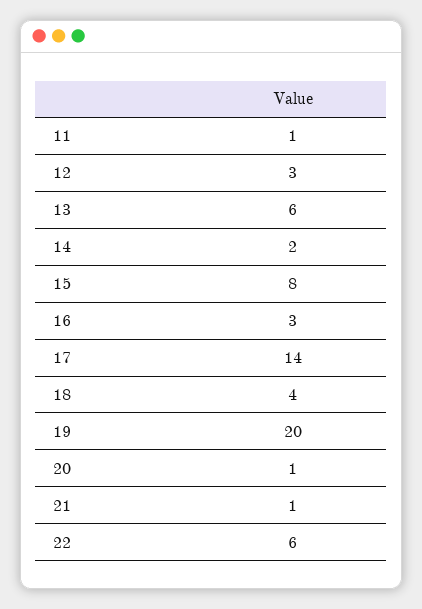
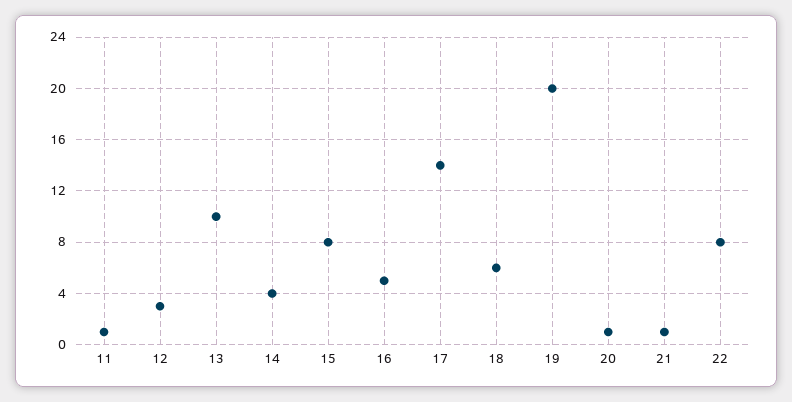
  {
    "11": 1,
    "12": 3,
-   "13": 6,
+   "13": 10,
-   "14": 2,
+   "14": 4,
    "15": 8,
-   "16": 3,
+   "16": 5,
    "17": 14,
-   "18": 4,
+   "18": 6,
    "19": 20,
    "20": 1,
    "21": 1,
-   "22": 6
+   "22": 8
  }

